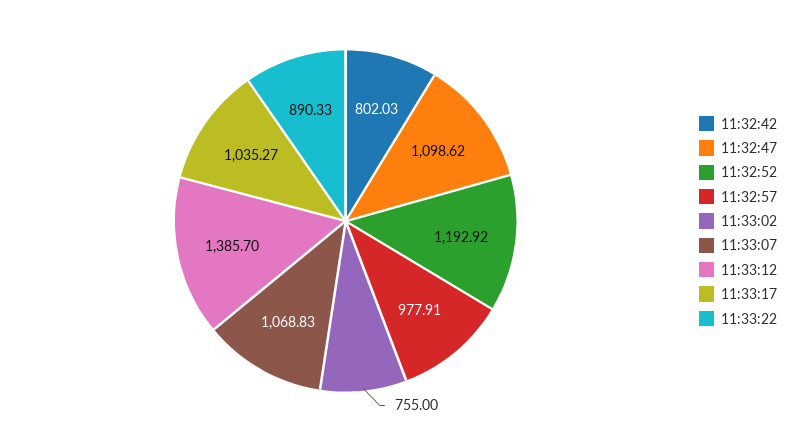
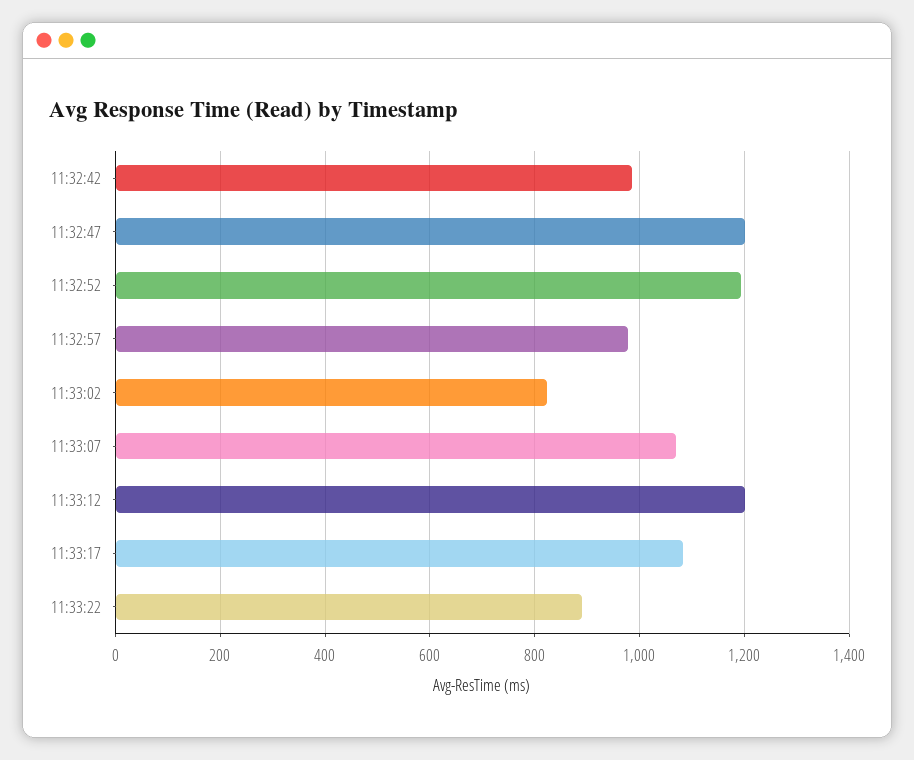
  {
-   "11:32:42": 802.03,
+   "11:32:42": 980,
-   "11:32:47": 1098.62,
+   "11:32:47": 1200,
    "11:32:52": 1192.92,
    "11:32:57": 977.91,
-   "11:33:02": 755,
+   "11:33:02": 820,
    "11:33:07": 1068.83,
-   "11:33:12": 1385.7,
+   "11:33:12": 1200,
-   "11:33:17": 1035.27,
+   "11:33:17": 1080,
    "11:33:22": 890.33
  }

